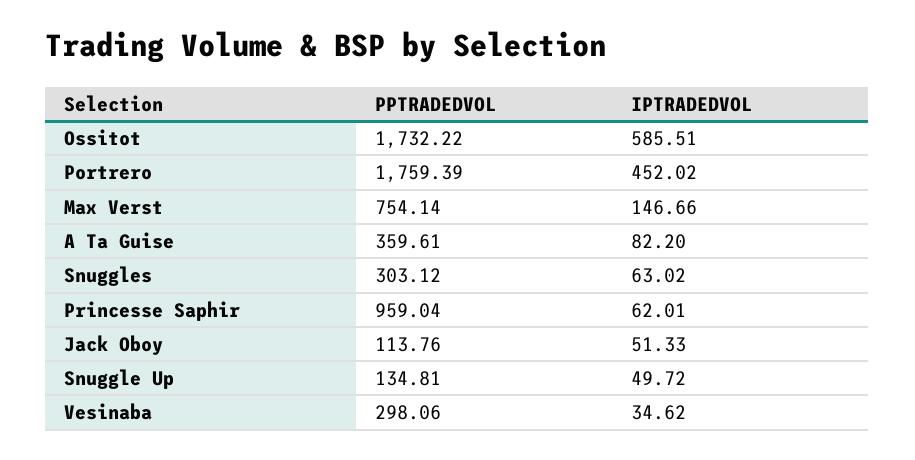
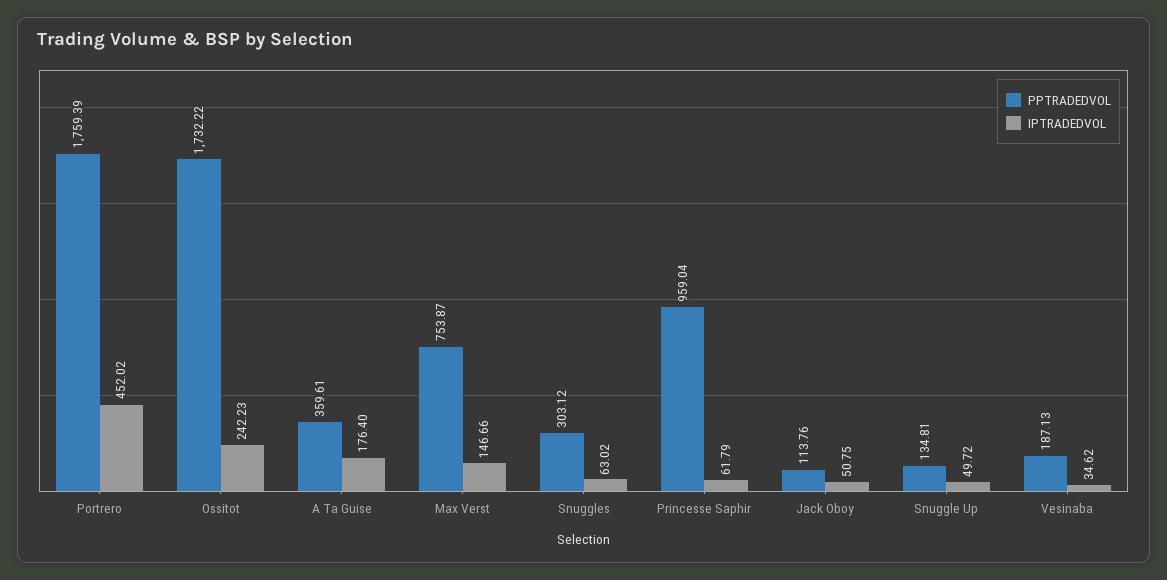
  {
    "PPTRADEDVOL": {
      "Ossitot": 1732.22,
      "Portrero": 1759.39,
-     "Max Verst": 754.14,
+     "Max Verst": 753.87,
      "A Ta Guise": 359.61,
      "Snuggles": 303.12,
      "Princesse Saphir": 959.04,
      "Jack Oboy": 113.76,
      "Snuggle Up": 134.81,
-     "Vesinaba": 298.06
+     "Vesinaba": 187.13
    },
    "IPTRADEDVOL": {
-     "Ossitot": 585.51,
+     "Ossitot": 242.23,
      "Portrero": 452.02,
      "Max Verst": 146.66,
-     "A Ta Guise": 82.2,
+     "A Ta Guise": 176.4,
      "Snuggles": 63.02,
-     "Princesse Saphir": 62.01,
+     "Princesse Saphir": 61.79,
-     "Jack Oboy": 51.33,
+     "Jack Oboy": 50.75,
      "Snuggle Up": 49.72,
      "Vesinaba": 34.62
    }
  }

